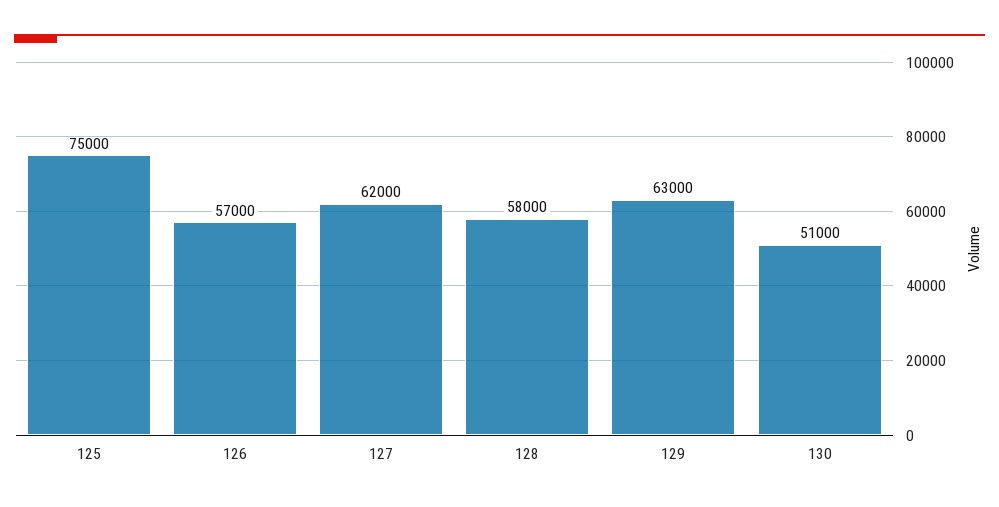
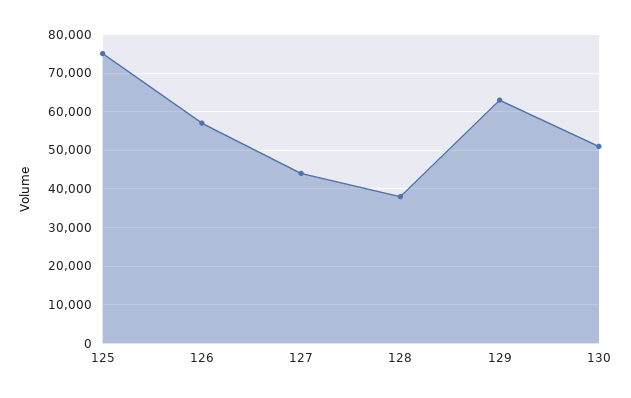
  {
    "125": 75000,
    "126": 57000,
-   "127": 62000,
+   "127": 44000,
-   "128": 58000,
+   "128": 38000,
    "129": 63000,
    "130": 51000
  }

